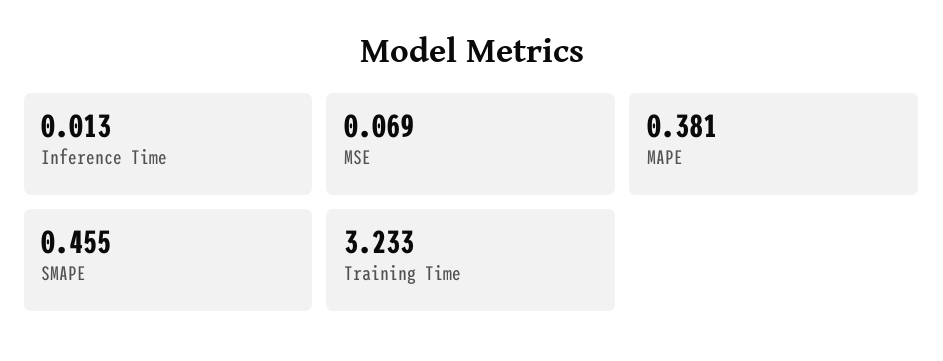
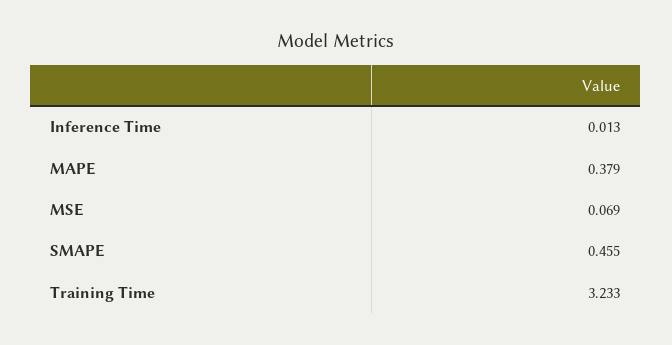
  {
    "Inference Time": 0.013,
    "MSE": 0.069,
-   "MAPE": 0.381,
+   "MAPE": 0.379,
    "SMAPE": 0.455,
    "Training Time": 3.233
  }

